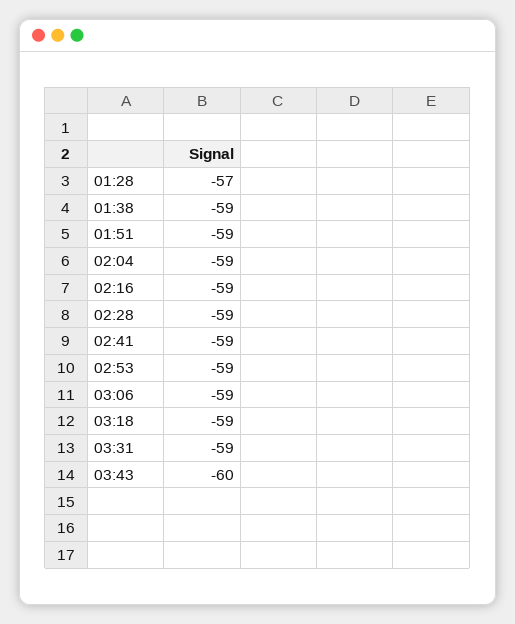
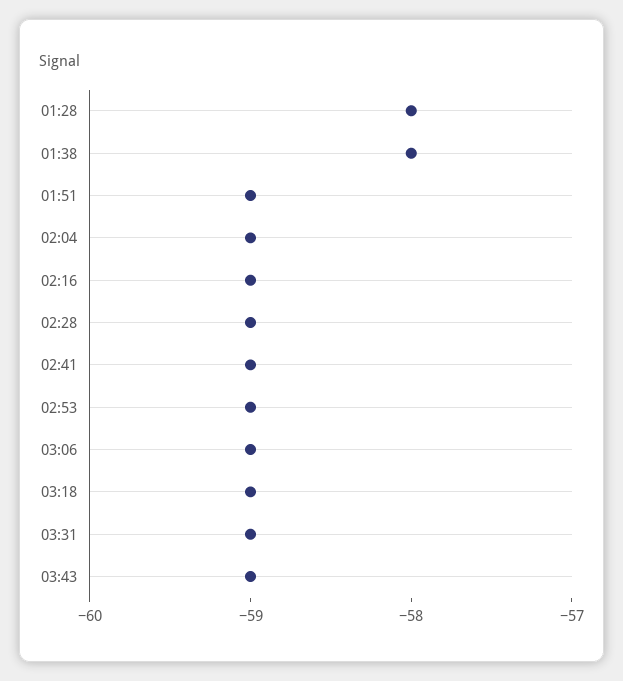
  {
-   "01:28": -57,
+   "01:28": -58,
-   "01:38": -59,
+   "01:38": -58,
    "01:51": -59,
    "02:04": -59,
    "02:16": -59,
    "02:28": -59,
    "02:41": -59,
    "02:53": -59,
    "03:06": -59,
    "03:18": -59,
    "03:31": -59,
-   "03:43": -60
+   "03:43": -59
  }

